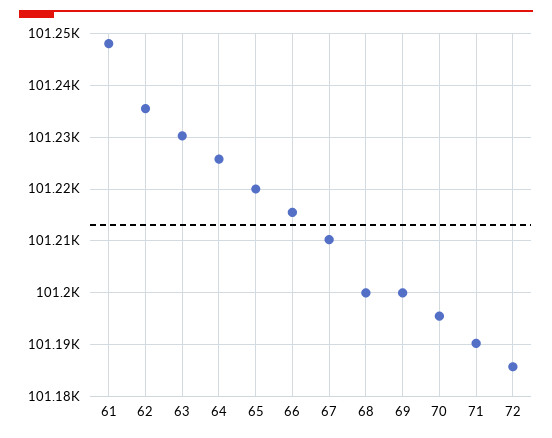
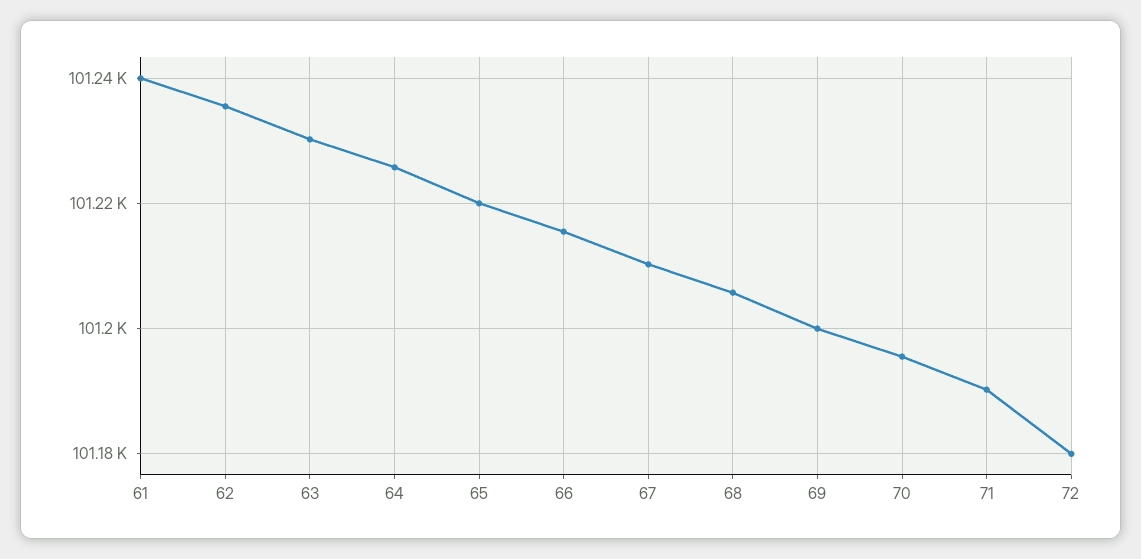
  {
-   "61": 101248,
+   "61": 101240,
    "62": 101236,
    "63": 101230,
    "64": 101226,
    "65": 101220,
    "66": 101216,
    "67": 101210,
-   "68": 101200,
+   "68": 101206,
    "69": 101200,
    "70": 101196,
    "71": 101190,
-   "72": 101186
+   "72": 101180
  }

